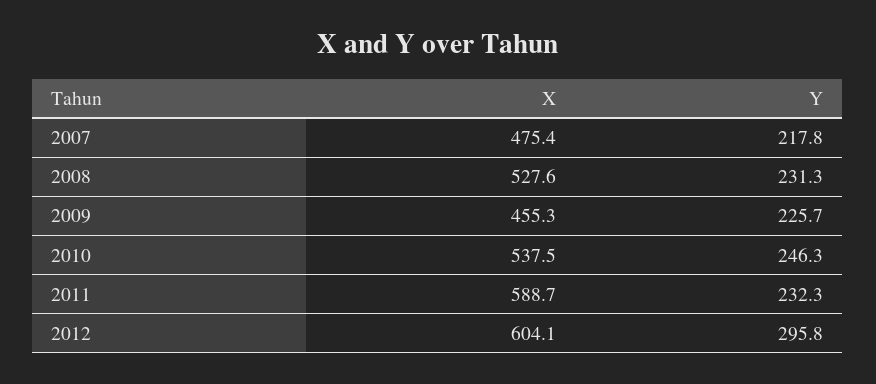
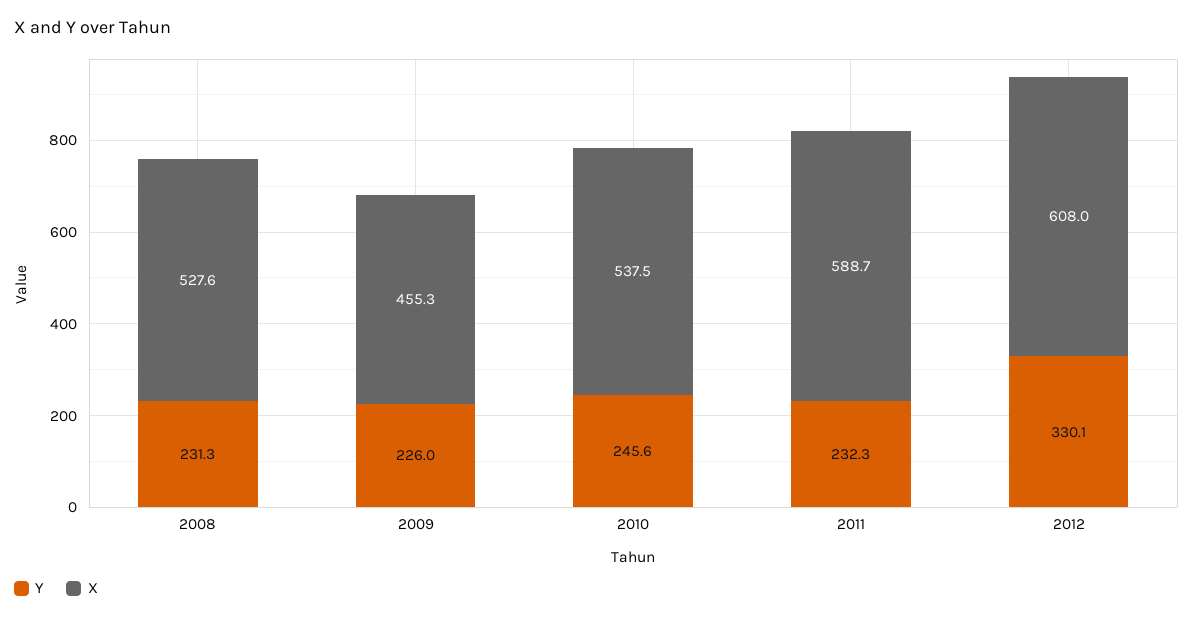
  {
    "X": {
-     "2007": 475.4,
      "2008": 527.6,
      "2009": 455.3,
      "2010": 537.5,
      "2011": 588.7,
-     "2012": 604.1
+     "2012": 608
    },
    "Y": {
-     "2007": 217.8,
      "2008": 231.3,
-     "2009": 225.7,
+     "2009": 226,
-     "2010": 246.3,
+     "2010": 245.6,
      "2011": 232.3,
-     "2012": 295.8
+     "2012": 330.1
    }
  }

